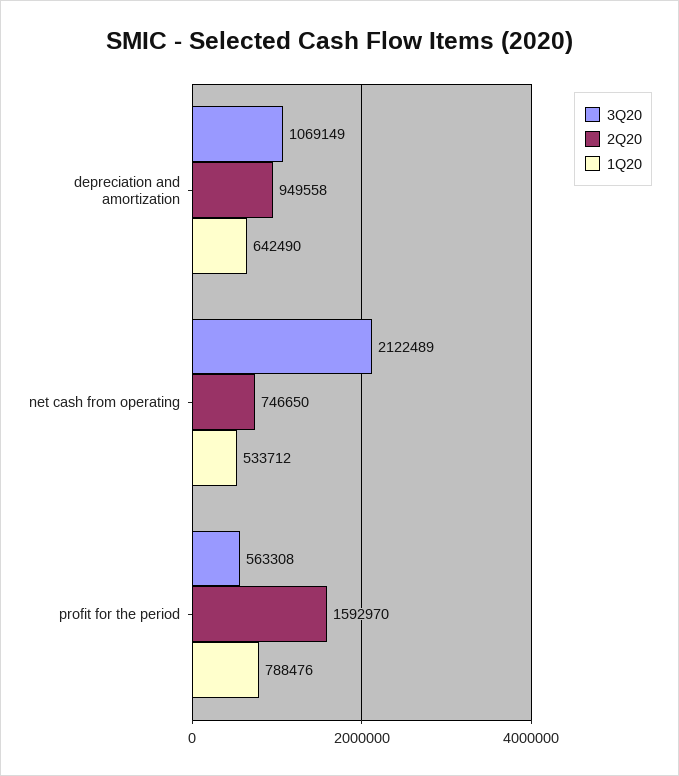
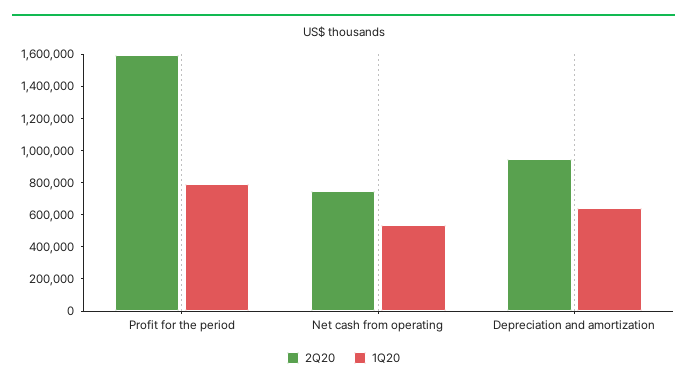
  {
-   "3Q20": {
-     "depreciation and amortization": 1069149,
-     "net cash from operating": 2122489,
-     "profit for the period": 563308
-   },
    "2Q20": {
      "depreciation and amortization": 949558,
      "net cash from operating": 746650,
      "profit for the period": 1592970
    },
    "1Q20": {
      "depreciation and amortization": 642490,
      "net cash from operating": 533712,
      "profit for the period": 788476
    }
  }

